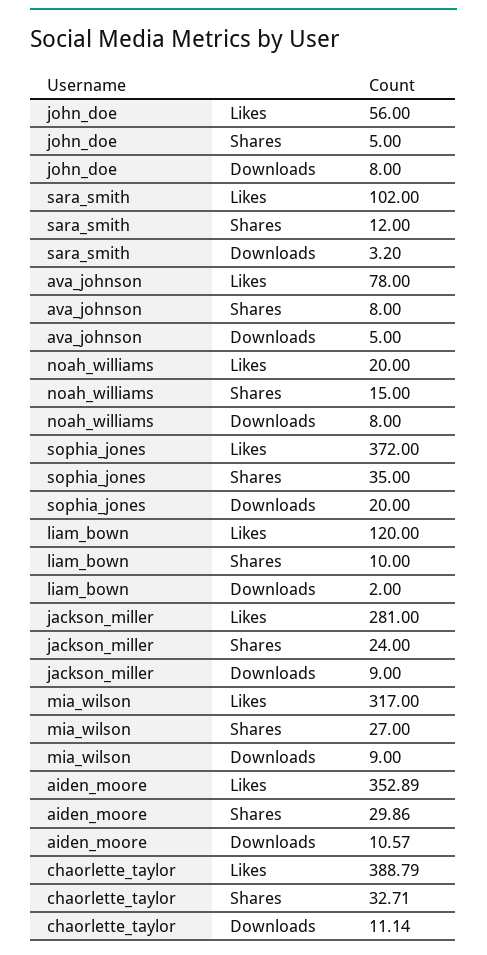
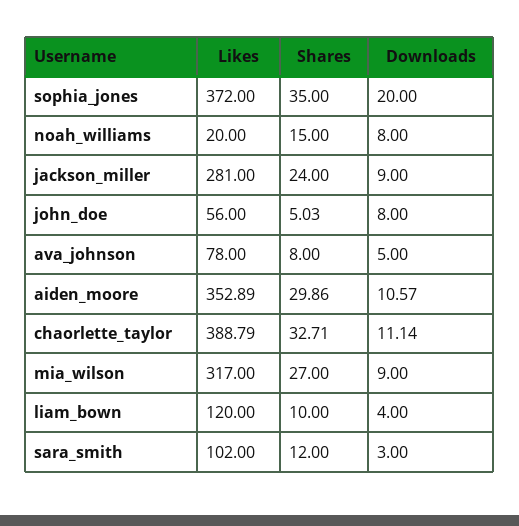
  {
    "john_doe": {
      "Likes": 56,
-     "Shares": 5,
+     "Shares": 5.03,
      "Downloads": 8
    },
    "sara_smith": {
      "Likes": 102,
      "Shares": 12,
-     "Downloads": 3.2
+     "Downloads": 3
    },
    "ava_johnson": {
      "Likes": 78,
      "Shares": 8,
      "Downloads": 5
    },
    "noah_williams": {
      "Likes": 20,
      "Shares": 15,
      "Downloads": 8
    },
    "sophia_jones": {
      "Likes": 372,
      "Shares": 35,
      "Downloads": 20
    },
    "liam_bown": {
      "Likes": 120,
      "Shares": 10,
-     "Downloads": 2
+     "Downloads": 4
    },
    "jackson_miller": {
      "Likes": 281,
      "Shares": 24,
      "Downloads": 9
    },
    "mia_wilson": {
      "Likes": 317,
      "Shares": 27,
      "Downloads": 9
    },
    "aiden_moore": {
      "Likes": 352.89,
      "Shares": 29.86,
      "Downloads": 10.57
    },
    "chaorlette_taylor": {
      "Likes": 388.79,
      "Shares": 32.71,
      "Downloads": 11.14
    }
  }

